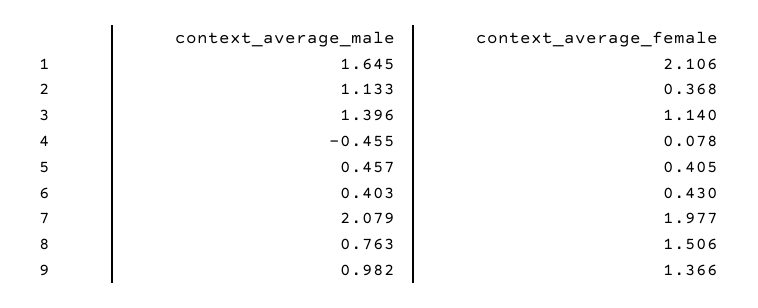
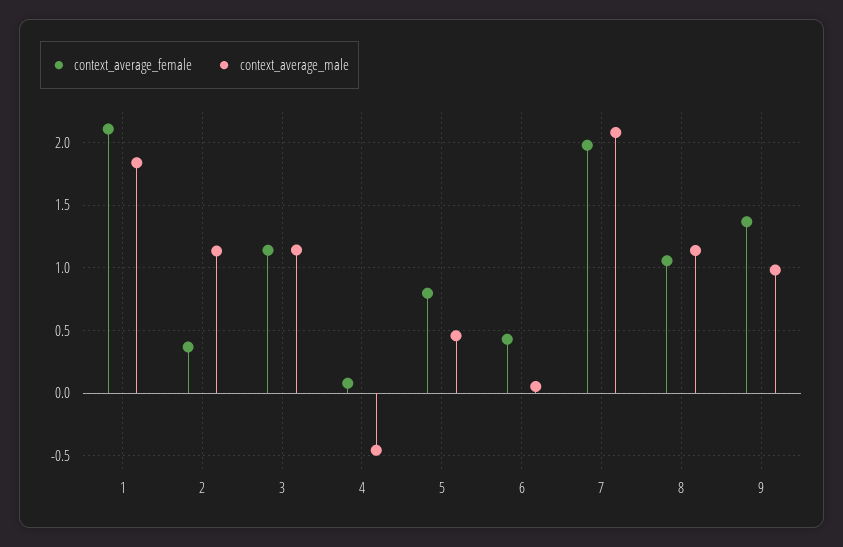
  {
    "context_average_male": {
-     "1": 1.645,
+     "1": 1.85,
      "2": 1.133,
-     "3": 1.396,
+     "3": 1.15,
      "4": -0.455,
      "5": 0.457,
-     "6": 0.403,
+     "6": 0.05,
      "7": 2.079,
-     "8": 0.763,
+     "8": 1.15,
      "9": 0.982
    },
    "context_average_female": {
      "1": 2.106,
      "2": 0.368,
      "3": 1.14,
      "4": 0.078,
-     "5": 0.405,
+     "5": 0.8,
      "6": 0.43,
      "7": 1.977,
-     "8": 1.506,
+     "8": 1.05,
      "9": 1.366
    }
  }

